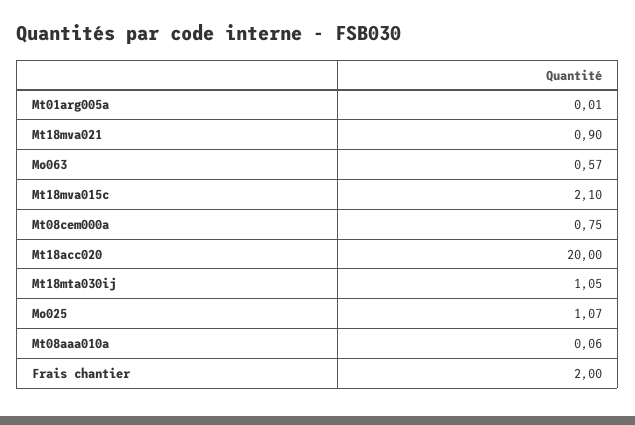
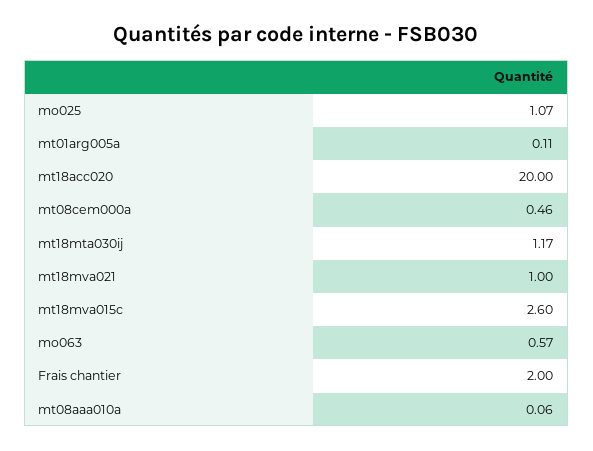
  {
-   "Mt01arg005a": 0.01,
+   "Mt01arg005a": 0.11,
-   "Mt18mva021": 0.9,
+   "Mt18mva021": 1,
    "Mo063": 0.57,
-   "Mt18mva015c": 2.1,
+   "Mt18mva015c": 2.6,
-   "Mt08cem000a": 0.75,
+   "Mt08cem000a": 0.46,
    "Mt18acc020": 20,
-   "Mt18mta030ij": 1.05,
+   "Mt18mta030ij": 1.17,
    "Mo025": 1.07,
    "Mt08aaa010a": 0.06,
    "Frais chantier": 2
  }

